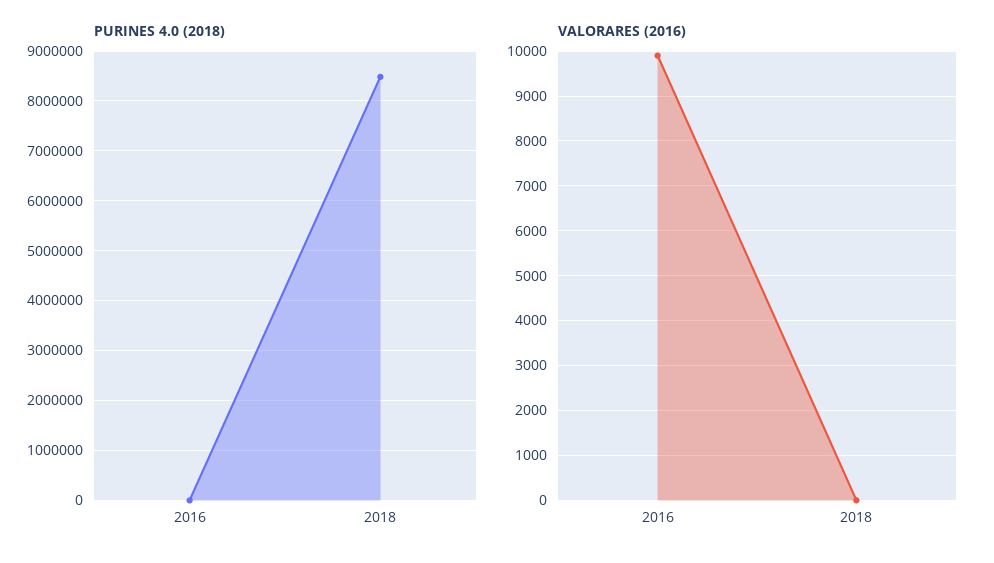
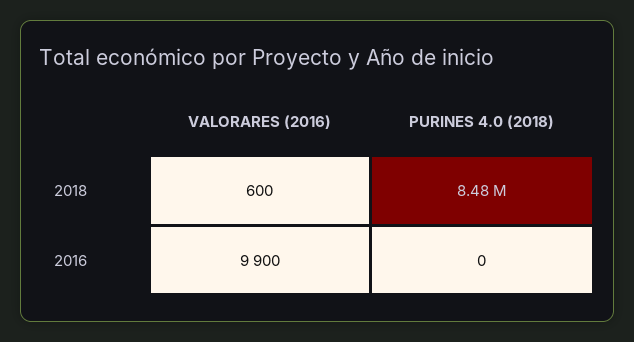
  {
    "PURINES 4.0 (2018)": {
      "2016": 0,
      "2018": 8480000
    },
    "VALORARES (2016)": {
      "2016": 9900,
-     "2018": 0
+     "2018": 600
    }
  }

